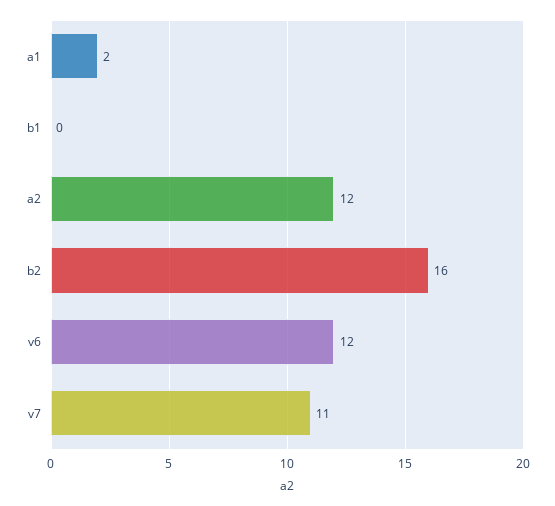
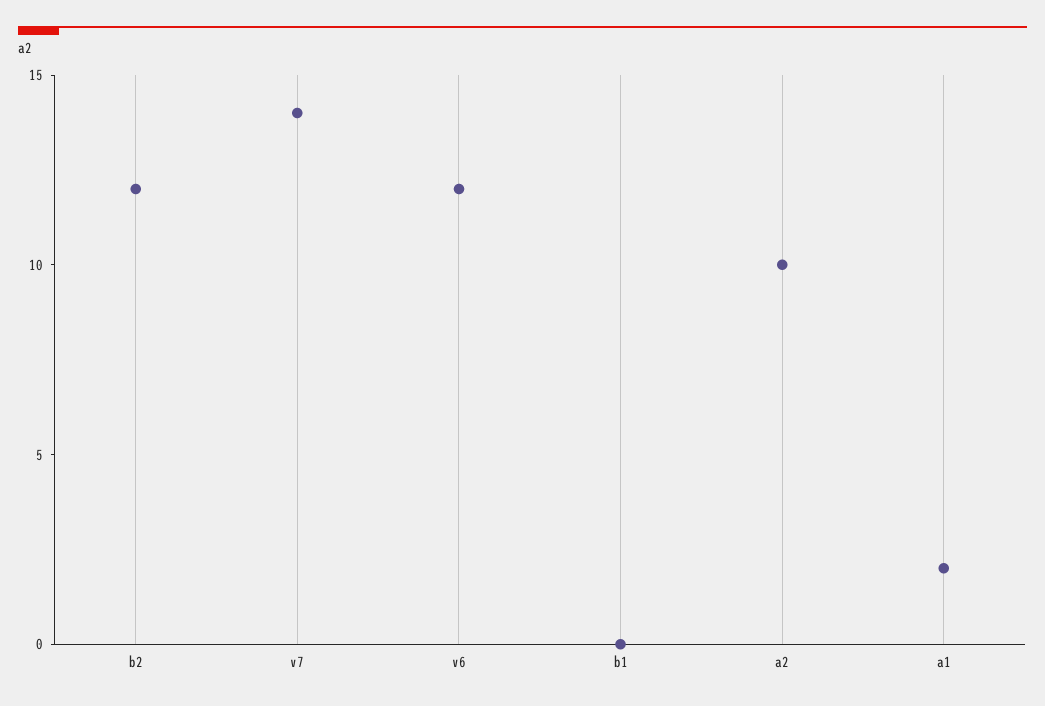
  {
    "a1": 2,
    "b1": 0,
-   "a2": 12,
+   "a2": 10,
-   "b2": 16,
+   "b2": 12,
    "v6": 12,
-   "v7": 11
+   "v7": 14
  }

